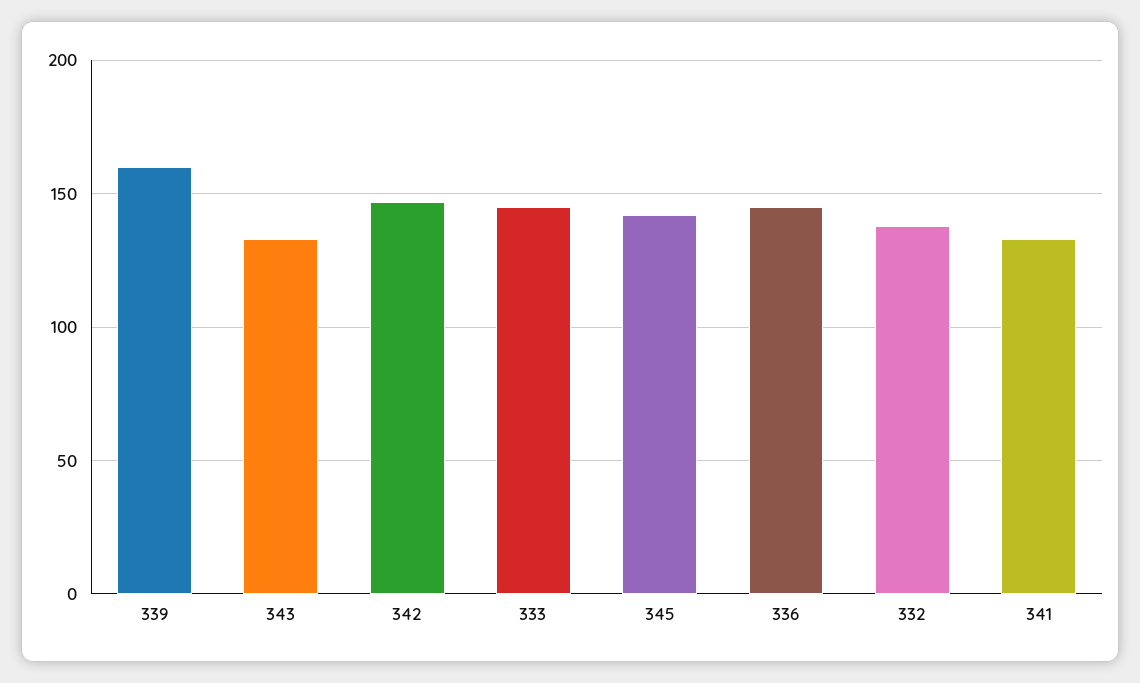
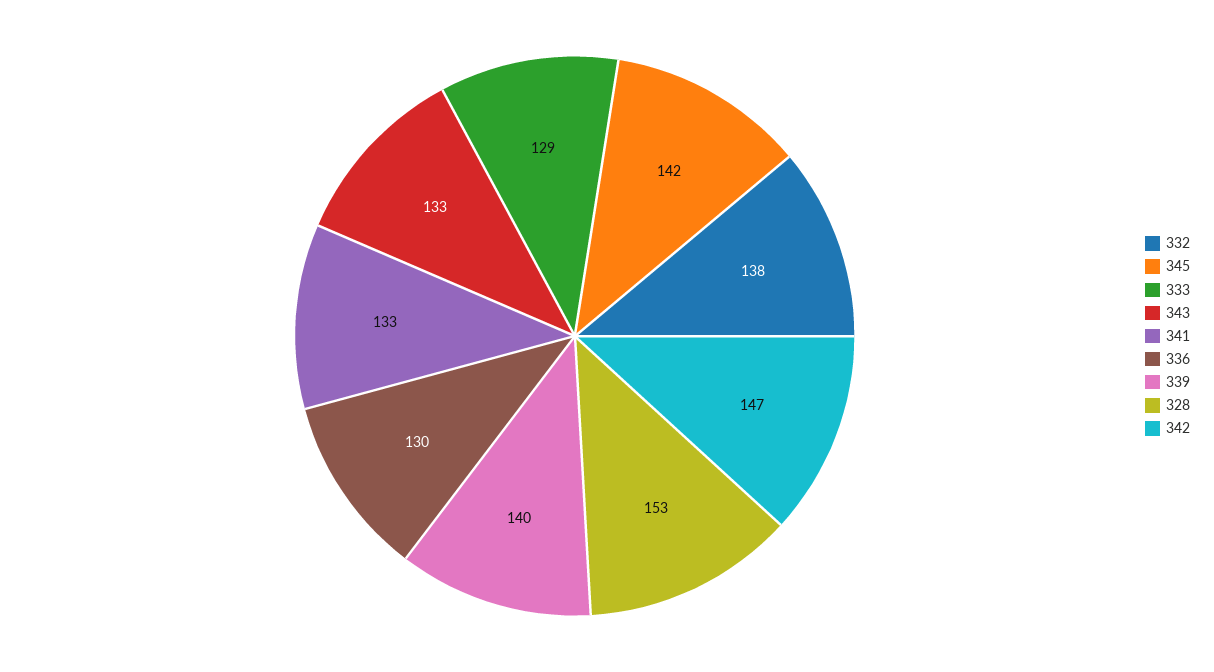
  {
-   "339": 160,
+   "339": 140,
    "343": 133,
    "342": 147,
-   "333": 145,
+   "333": 129,
    "345": 142,
-   "336": 145,
+   "336": 130,
    "332": 138,
-   "341": 133
+   "341": 133,
+   "328": 153
  }

